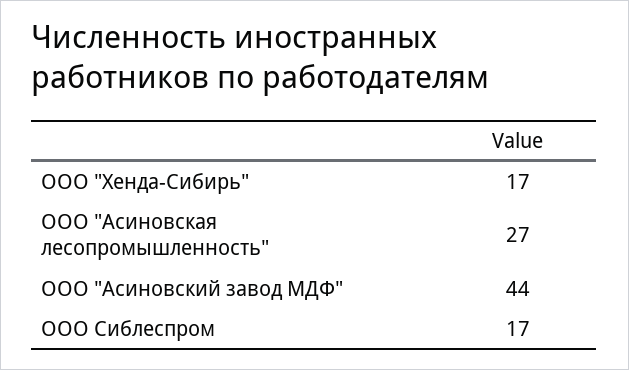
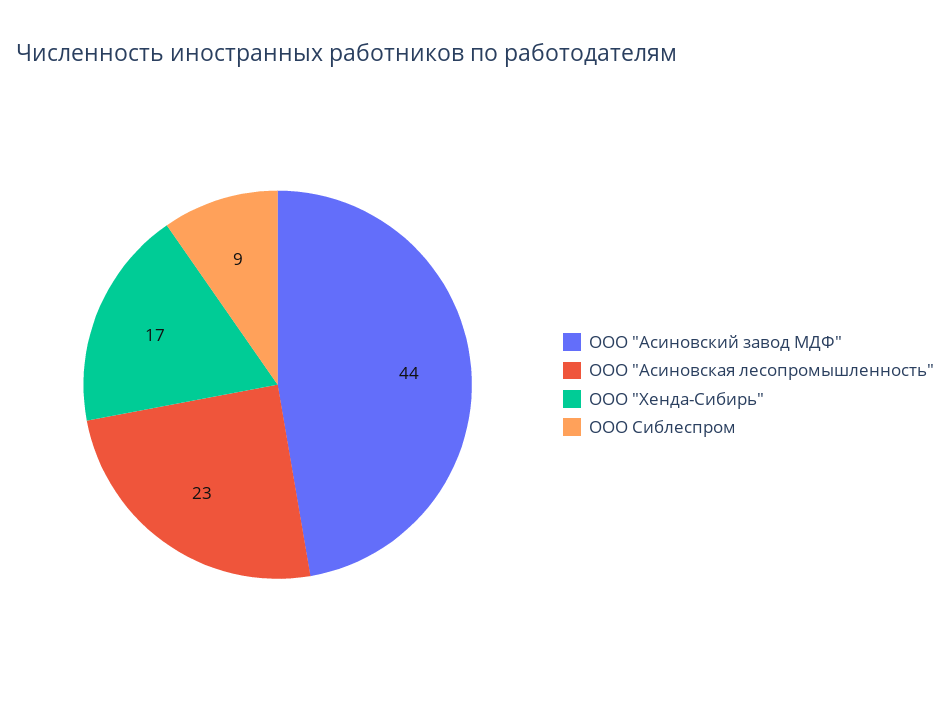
  {
    "ООО \"Хенда-Сибирь\"": 17,
-   "ООО \"Асиновская лесопромышленность\"": 27,
+   "ООО \"Асиновская лесопромышленность\"": 23,
    "ООО \"Асиновский завод МДФ\"": 44,
-   "ООО Сиблеспром": 17
+   "ООО Сиблеспром": 9
  }

